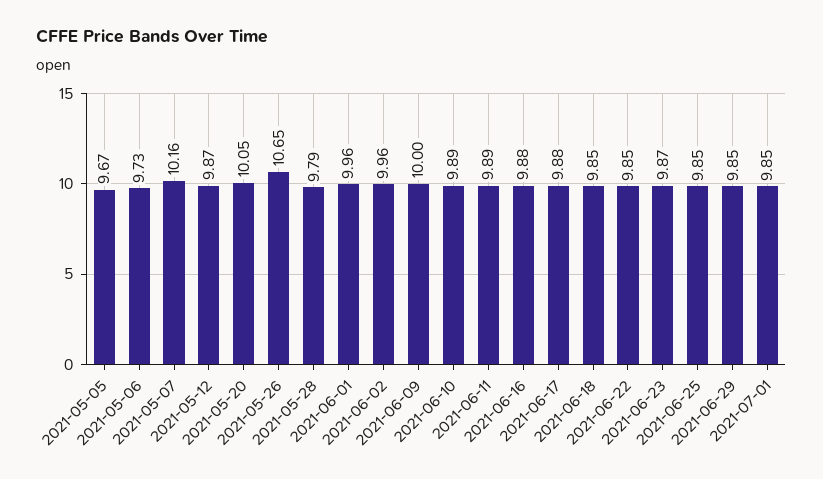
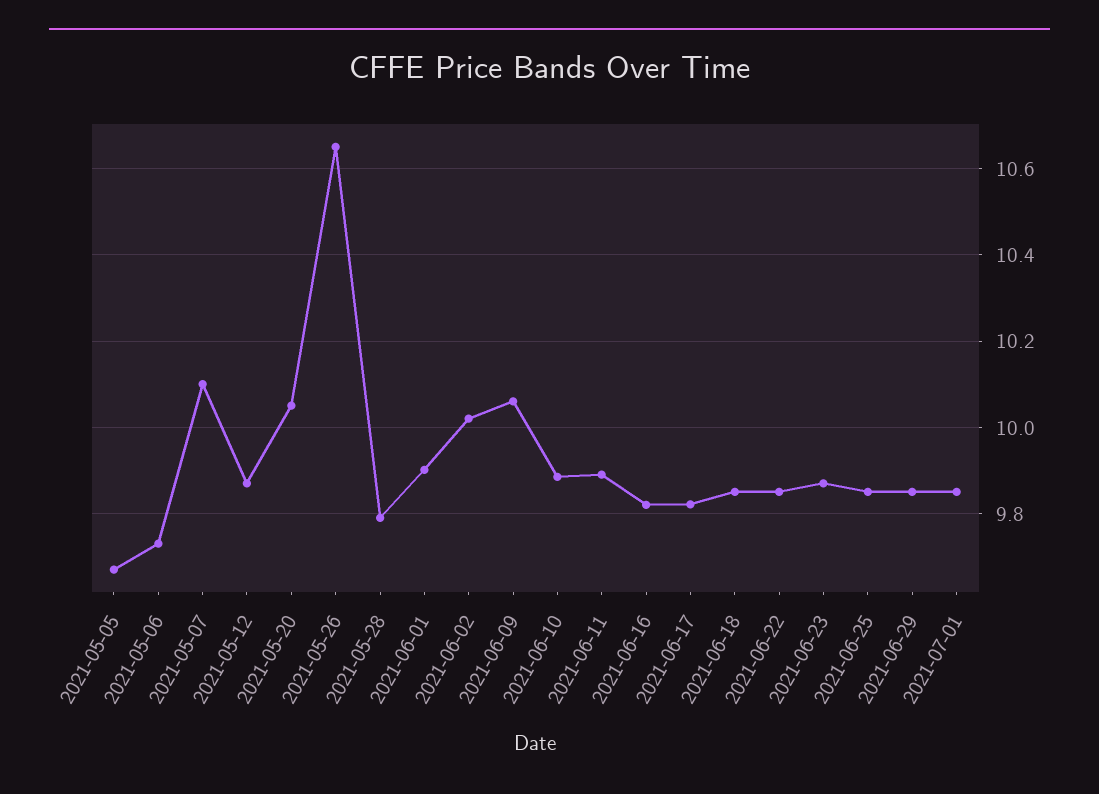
  {
    "2021-05-05": 9.67,
    "2021-05-06": 9.73,
-   "2021-05-07": 10.16,
+   "2021-05-07": 10.1,
    "2021-05-12": 9.87,
    "2021-05-20": 10.05,
    "2021-05-26": 10.65,
    "2021-05-28": 9.79,
-   "2021-06-01": 9.96,
+   "2021-06-01": 9.9,
-   "2021-06-02": 9.96,
+   "2021-06-02": 10.02,
-   "2021-06-09": 10,
+   "2021-06-09": 10.06,
    "2021-06-10": 9.89,
    "2021-06-11": 9.89,
-   "2021-06-16": 9.88,
+   "2021-06-16": 9.82,
-   "2021-06-17": 9.88,
+   "2021-06-17": 9.82,
    "2021-06-18": 9.85,
    "2021-06-22": 9.85,
    "2021-06-23": 9.87,
    "2021-06-25": 9.85,
    "2021-06-29": 9.85,
    "2021-07-01": 9.85
  }

